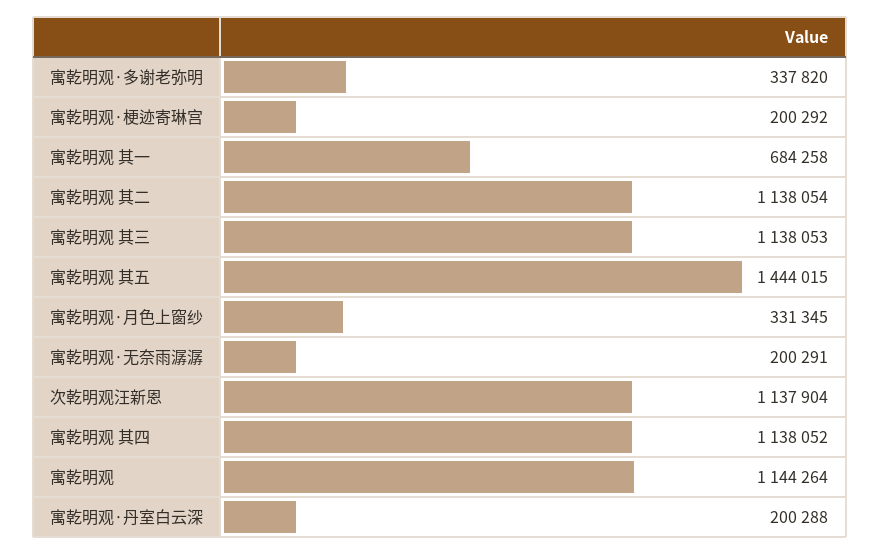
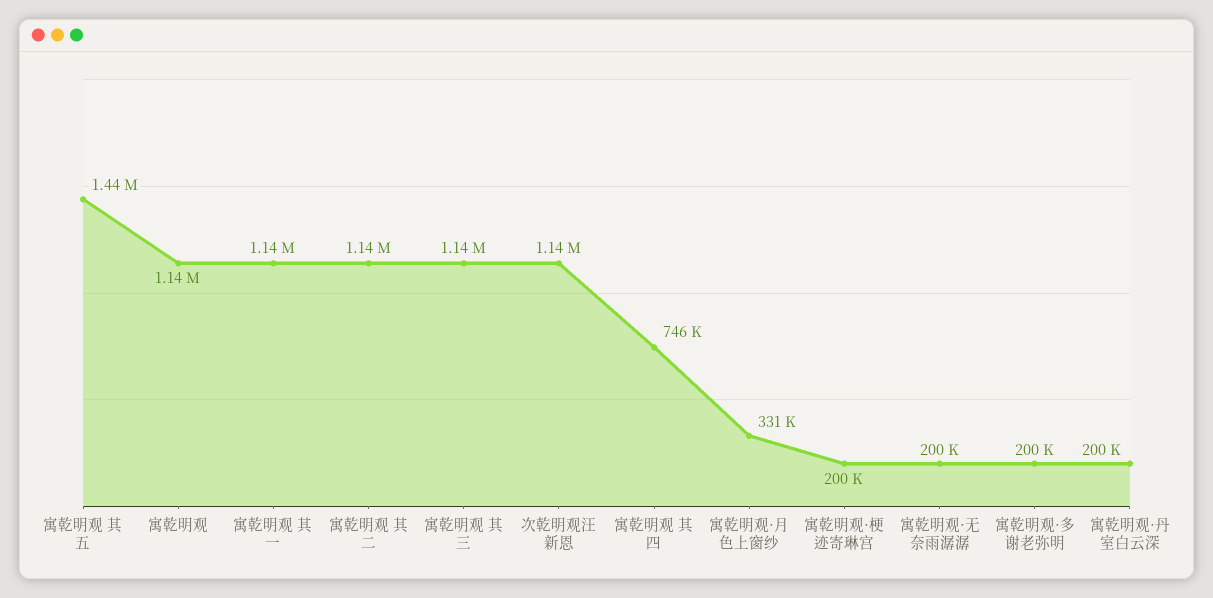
  {
-   "寓乾明观·多谢老弥明": 337820,
+   "寓乾明观·多谢老弥明": 200000,
    "寓乾明观·梗迹寄琳宫": 200292,
-   "寓乾明观 其一": 684258,
+   "寓乾明观 其一": 1140000,
    "寓乾明观 其二": 1138054,
    "寓乾明观 其三": 1138053,
    "寓乾明观 其五": 1444015,
    "寓乾明观·月色上窗纱": 331345,
    "寓乾明观·无奈雨潺潺": 200291,
    "次乾明观汪新恩": 1137904,
-   "寓乾明观 其四": 1138052,
+   "寓乾明观 其四": 746000,
    "寓乾明观": 1144264,
    "寓乾明观·丹室白云深": 200288
  }

